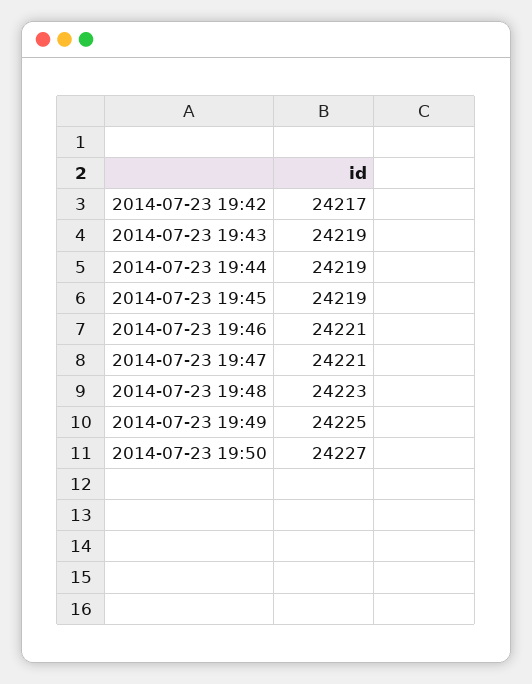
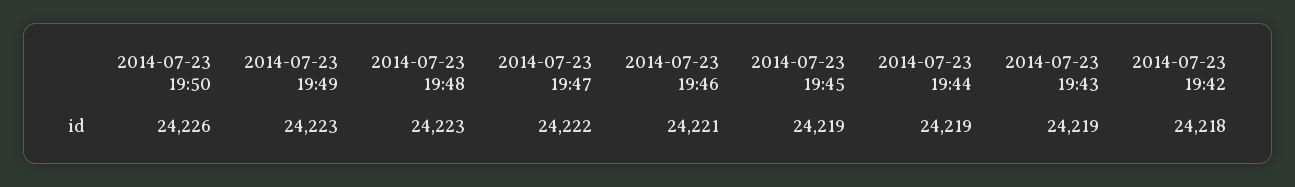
  {
-   "2014-07-23 19:42": 24217,
+   "2014-07-23 19:42": 24218,
    "2014-07-23 19:43": 24219,
    "2014-07-23 19:44": 24219,
    "2014-07-23 19:45": 24219,
    "2014-07-23 19:46": 24221,
-   "2014-07-23 19:47": 24221,
+   "2014-07-23 19:47": 24222,
    "2014-07-23 19:48": 24223,
-   "2014-07-23 19:49": 24225,
+   "2014-07-23 19:49": 24223,
-   "2014-07-23 19:50": 24227
+   "2014-07-23 19:50": 24226
  }

